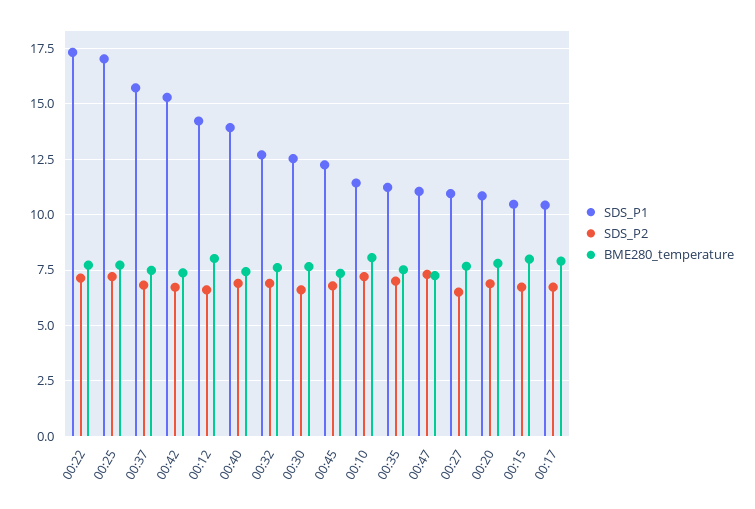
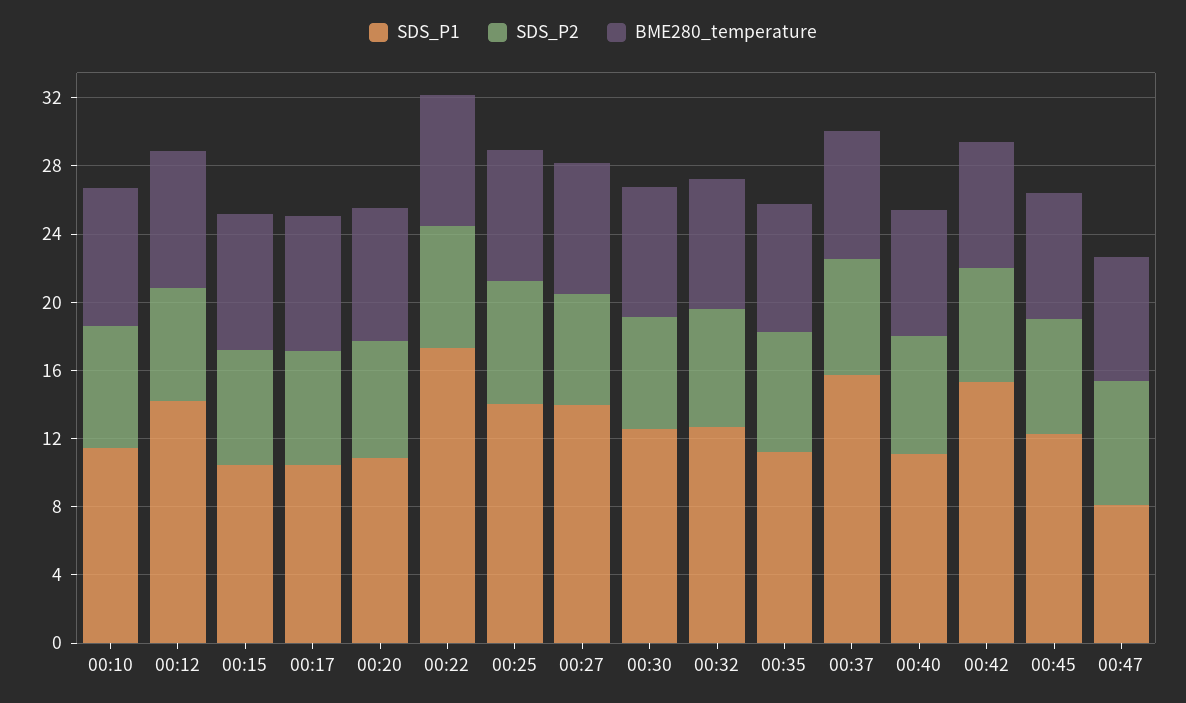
  {
    "SDS_P1": {
      "00:22": 17.5,
-     "00:25": 17,
+     "00:25": 14,
      "00:37": 15.5,
      "00:42": 15.5,
      "00:12": 14,
-     "00:40": 14,
+     "00:40": 11,
      "00:32": 12.5,
      "00:30": 12.5,
      "00:45": 12.5,
      "00:10": 11.5,
      "00:35": 11,
-     "00:47": 11,
+     "00:47": 8,
-     "00:27": 11,
+     "00:27": 14,
      "00:20": 11,
      "00:15": 10.5,
      "00:17": 10.5
    },
    "SDS_P2": {
      "00:22": 7,
      "00:25": 7,
      "00:37": 7,
      "00:42": 6.5,
      "00:12": 6.5,
      "00:40": 7,
      "00:32": 7,
      "00:30": 6.5,
      "00:45": 7,
      "00:10": 7,
      "00:35": 7,
      "00:47": 7.5,
      "00:27": 6.5,
      "00:20": 7,
      "00:15": 6.5,
      "00:17": 6.5
    },
    "BME280_temperature": {
      "00:22": 7.5,
      "00:25": 7.5,
      "00:37": 7.5,
      "00:42": 7.5,
      "00:12": 8,
      "00:40": 7.5,
      "00:32": 7.5,
      "00:30": 7.5,
      "00:45": 7.5,
      "00:10": 8,
      "00:35": 7.5,
      "00:47": 7.5,
      "00:27": 7.5,
      "00:20": 8,
      "00:15": 8,
      "00:17": 8
    }
  }

